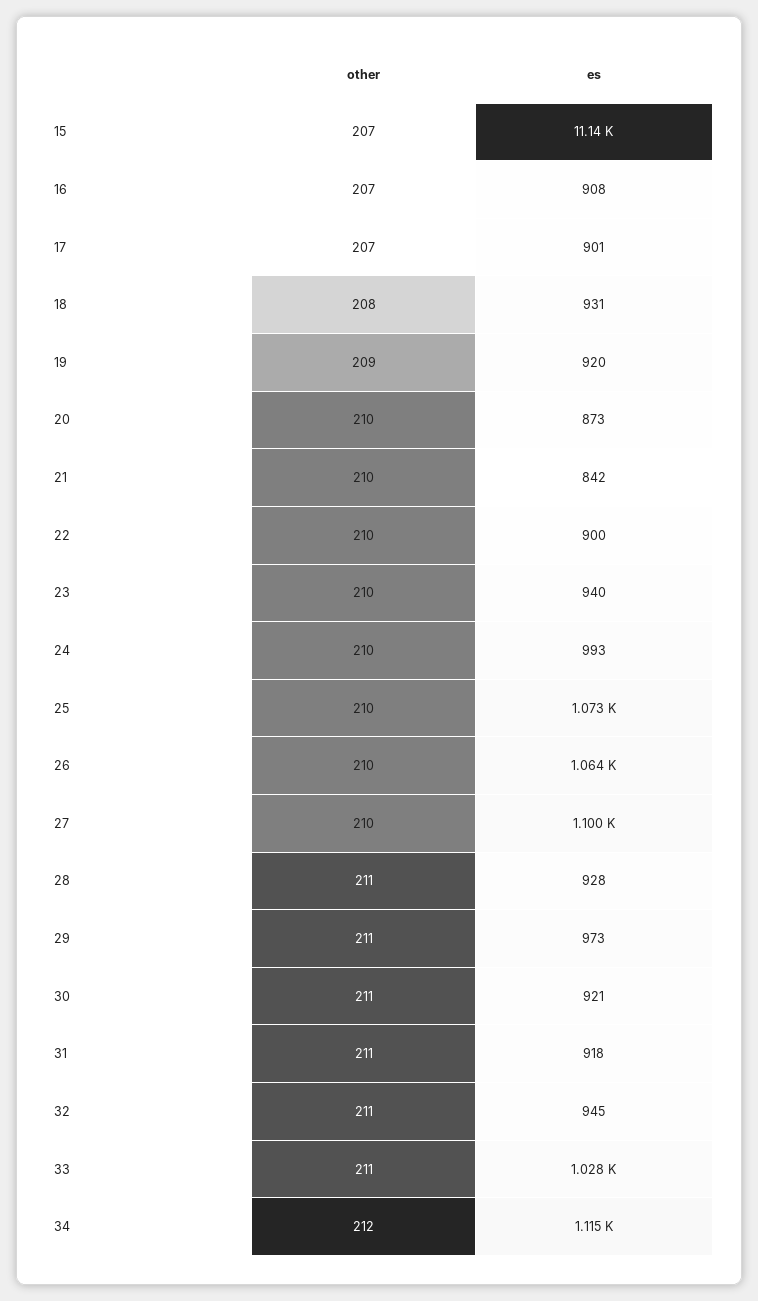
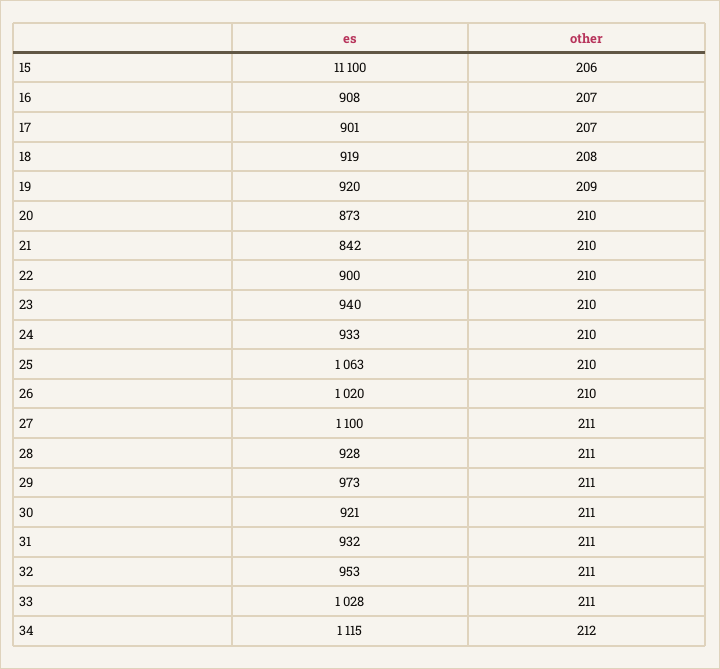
  {
    "other": {
-     "15": 207,
+     "15": 206,
      "16": 207,
      "17": 207,
      "18": 208,
      "19": 209,
      "20": 210,
      "21": 210,
      "22": 210,
      "23": 210,
      "24": 210,
      "25": 210,
      "26": 210,
-     "27": 210,
+     "27": 211,
      "28": 211,
      "29": 211,
      "30": 211,
      "31": 211,
      "32": 211,
      "33": 211,
      "34": 212
    },
    "es": {
-     "15": 11140,
+     "15": 11100,
      "16": 908,
      "17": 901,
-     "18": 931,
+     "18": 919,
      "19": 920,
      "20": 873,
      "21": 842,
      "22": 900,
      "23": 940,
-     "24": 993,
+     "24": 933,
-     "25": 1073,
+     "25": 1063,
-     "26": 1064,
+     "26": 1020,
      "27": 1100,
      "28": 928,
      "29": 973,
      "30": 921,
-     "31": 918,
+     "31": 932,
-     "32": 945,
+     "32": 953,
      "33": 1028,
      "34": 1115
    }
  }

